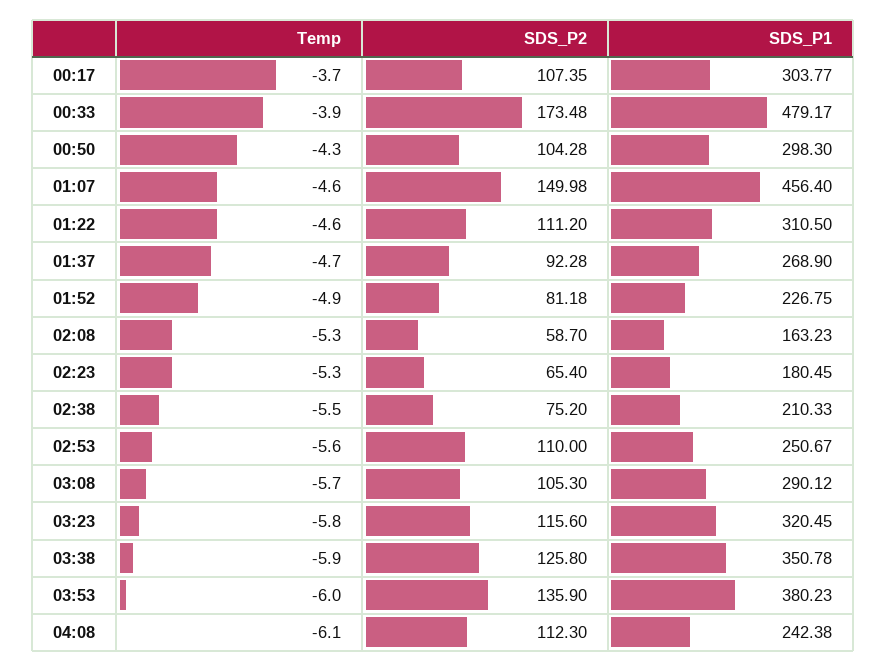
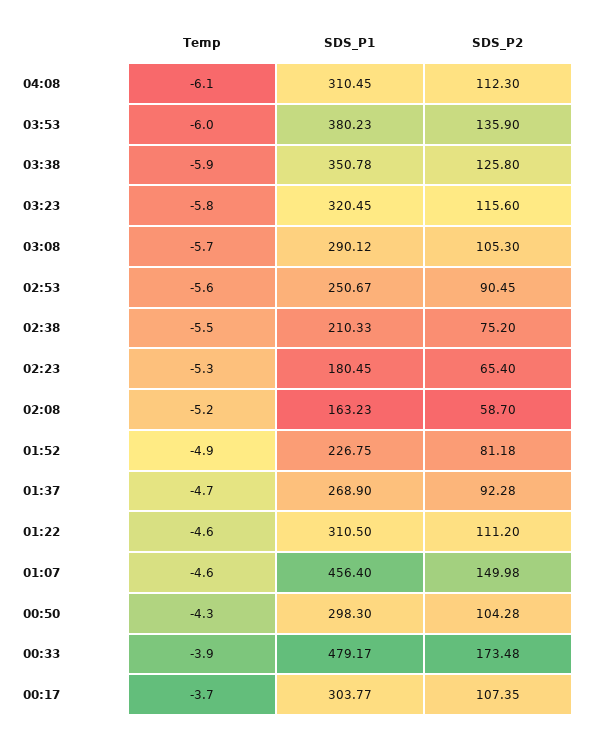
  {
    "Temp": {
      "00:17": -3.7,
      "00:33": -3.9,
      "00:50": -4.3,
      "01:07": -4.6,
      "01:22": -4.6,
      "01:37": -4.7,
      "01:52": -4.9,
-     "02:08": -5.3,
+     "02:08": -5.2,
      "02:23": -5.3,
      "02:38": -5.5,
      "02:53": -5.6,
      "03:08": -5.7,
      "03:23": -5.8,
      "03:38": -5.9,
      "03:53": -6,
      "04:08": -6.1
    },
    "SDS_P2": {
      "00:17": 107.35,
      "00:33": 173.48,
      "00:50": 104.28,
      "01:07": 149.98,
      "01:22": 111.2,
      "01:37": 92.28,
      "01:52": 81.18,
      "02:08": 58.7,
      "02:23": 65.4,
      "02:38": 75.2,
-     "02:53": 110,
+     "02:53": 90.45,
      "03:08": 105.3,
      "03:23": 115.6,
      "03:38": 125.8,
      "03:53": 135.9,
      "04:08": 112.3
    },
    "SDS_P1": {
      "00:17": 303.77,
      "00:33": 479.17,
      "00:50": 298.3,
      "01:07": 456.4,
      "01:22": 310.5,
      "01:37": 268.9,
      "01:52": 226.75,
      "02:08": 163.23,
      "02:23": 180.45,
      "02:38": 210.33,
      "02:53": 250.67,
      "03:08": 290.12,
      "03:23": 320.45,
      "03:38": 350.78,
      "03:53": 380.23,
-     "04:08": 242.38
+     "04:08": 310.45
    }
  }

